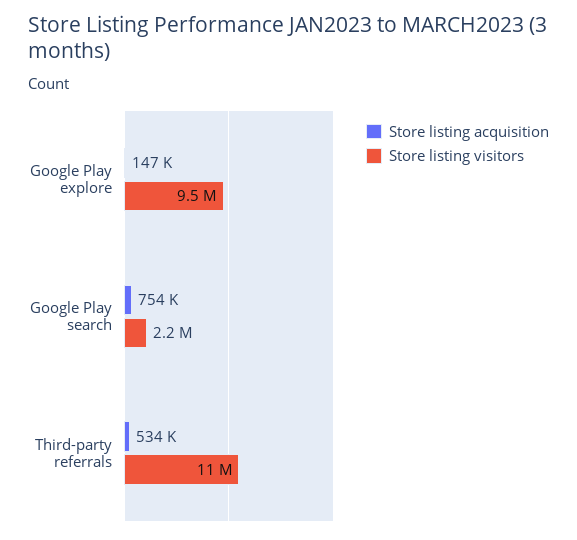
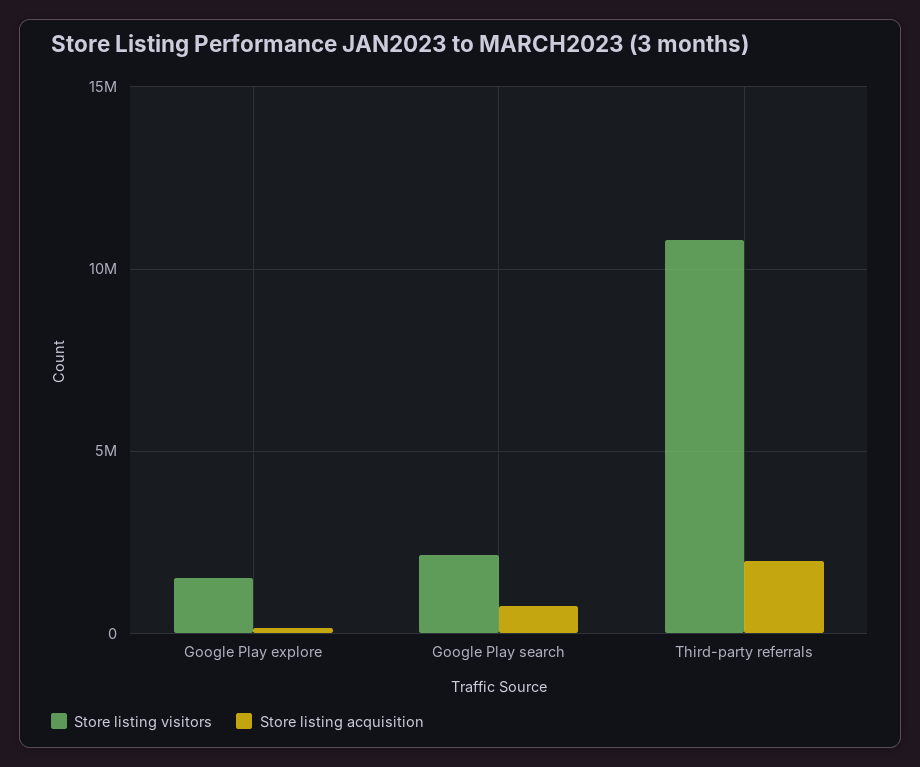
  {
    "Store listing acquisition": {
      "Google Play explore": 147000,
      "Google Play search": 754000,
-     "Third-party referrals": 534000
+     "Third-party referrals": 2000000
    },
    "Store listing visitors": {
-     "Google Play explore": 9500000,
+     "Google Play explore": 1500000,
      "Google Play search": 2200000,
      "Third-party referrals": 11000000
    }
  }

